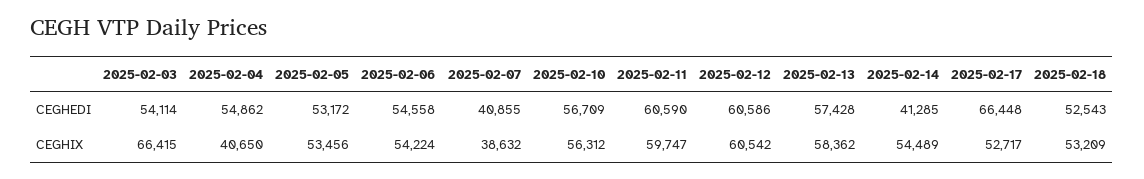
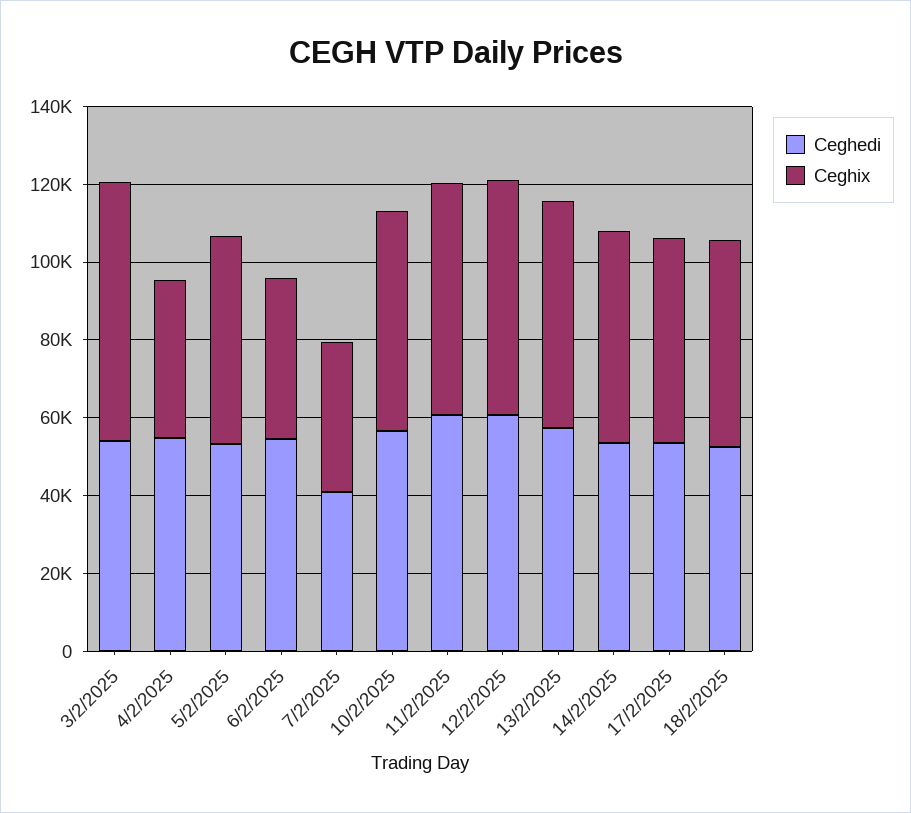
  {
    "CEGHEDI": {
      "2025-02-03": 54114,
      "2025-02-04": 54862,
      "2025-02-05": 53172,
      "2025-02-06": 54558,
      "2025-02-07": 40855,
      "2025-02-10": 56709,
      "2025-02-11": 60590,
      "2025-02-12": 60586,
      "2025-02-13": 57428,
-     "2025-02-14": 41285,
+     "2025-02-14": 55000,
-     "2025-02-17": 66448,
+     "2025-02-17": 55000,
      "2025-02-18": 52543
    },
    "CEGHIX": {
      "2025-02-03": 66415,
      "2025-02-04": 40650,
      "2025-02-05": 53456,
-     "2025-02-06": 54224,
+     "2025-02-06": 40000,
      "2025-02-07": 38632,
      "2025-02-10": 56312,
      "2025-02-11": 59747,
      "2025-02-12": 60542,
      "2025-02-13": 58362,
      "2025-02-14": 54489,
      "2025-02-17": 52717,
      "2025-02-18": 53209
    }
  }

